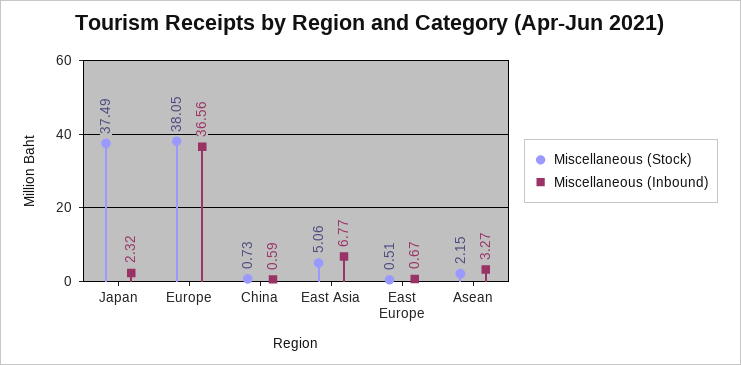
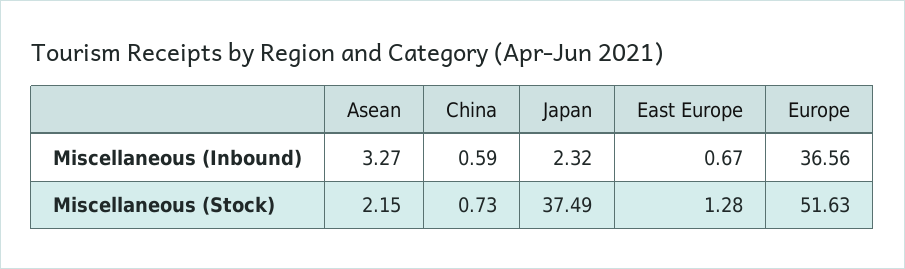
  {
    "Miscellaneous (Stock)": {
      "Japan": 37.49,
-     "Europe": 38.05,
+     "Europe": 51.63,
      "China": 0.73,
-     "East Asia": 5.06,
-     "East Europe": 0.51,
+     "East Europe": 1.28,
      "Asean": 2.15
    },
    "Miscellaneous (Inbound)": {
      "Japan": 2.32,
      "Europe": 36.56,
      "China": 0.59,
-     "East Asia": 6.77,
      "East Europe": 0.67,
      "Asean": 3.27
    }
  }

